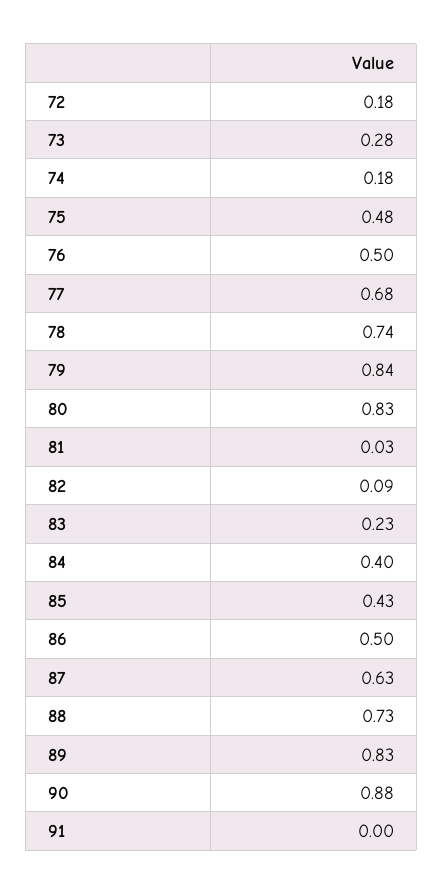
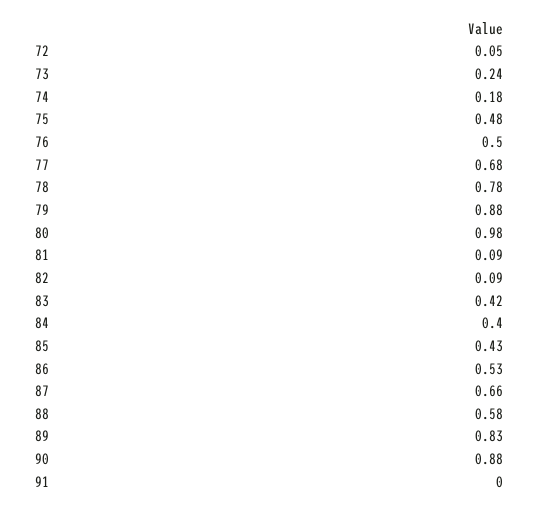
  {
-   "72": 0.18,
+   "72": 0.05,
-   "73": 0.28,
+   "73": 0.24,
    "74": 0.18,
    "75": 0.48,
    "76": 0.5,
    "77": 0.68,
-   "78": 0.74,
+   "78": 0.78,
-   "79": 0.84,
+   "79": 0.88,
-   "80": 0.83,
+   "80": 0.98,
-   "81": 0.03,
+   "81": 0.09,
    "82": 0.09,
-   "83": 0.23,
+   "83": 0.42,
    "84": 0.4,
    "85": 0.43,
-   "86": 0.5,
+   "86": 0.53,
-   "87": 0.63,
+   "87": 0.66,
-   "88": 0.73,
+   "88": 0.58,
    "89": 0.83,
    "90": 0.88,
    "91": 0
  }

